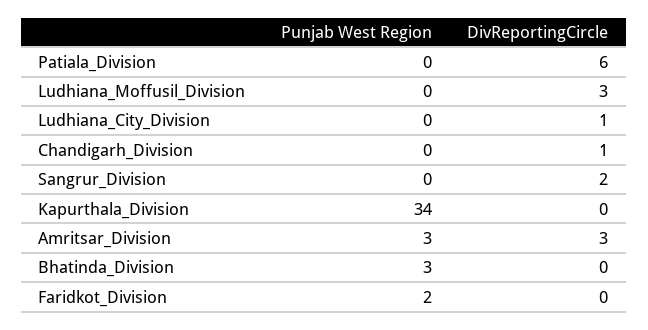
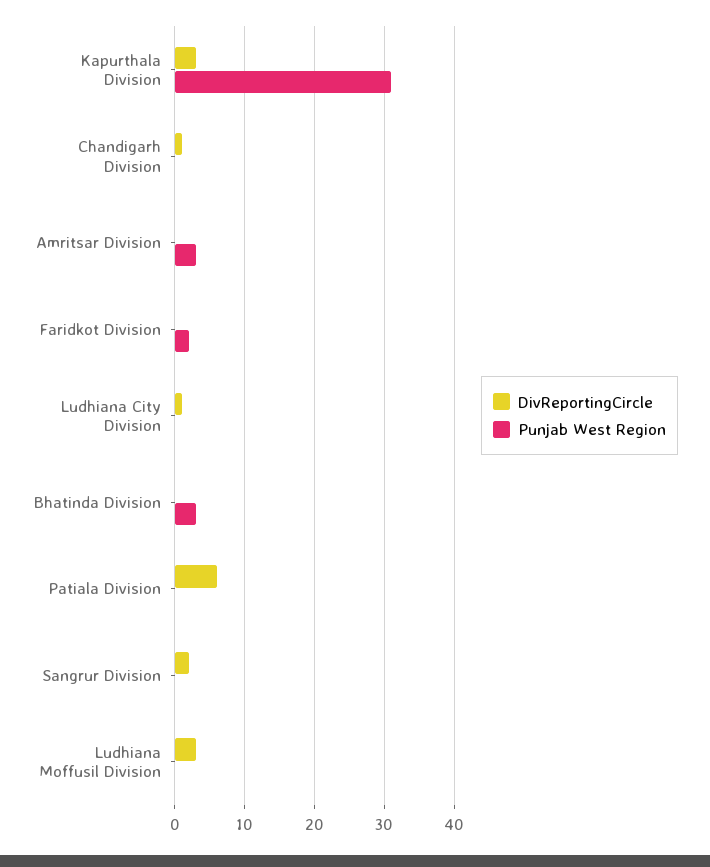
  {
    "Punjab West Region": {
      "Patiala_Division": 0,
      "Ludhiana_Moffusil_Division": 0,
      "Ludhiana_City_Division": 0,
      "Chandigarh_Division": 0,
      "Sangrur_Division": 0,
-     "Kapurthala_Division": 34,
+     "Kapurthala_Division": 31,
      "Amritsar_Division": 3,
      "Bhatinda_Division": 3,
      "Faridkot_Division": 2
    },
    "DivReportingCircle": {
      "Patiala_Division": 6,
      "Ludhiana_Moffusil_Division": 3,
      "Ludhiana_City_Division": 1,
      "Chandigarh_Division": 1,
      "Sangrur_Division": 2,
-     "Kapurthala_Division": 0,
+     "Kapurthala_Division": 3,
-     "Amritsar_Division": 3,
+     "Amritsar_Division": 0,
      "Bhatinda_Division": 0,
      "Faridkot_Division": 0
    }
  }

